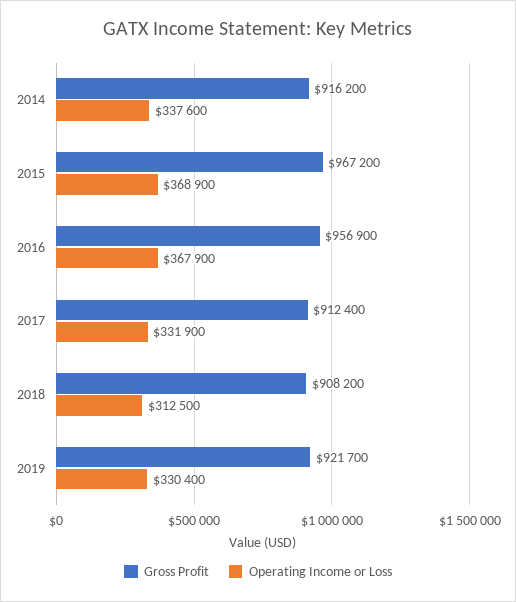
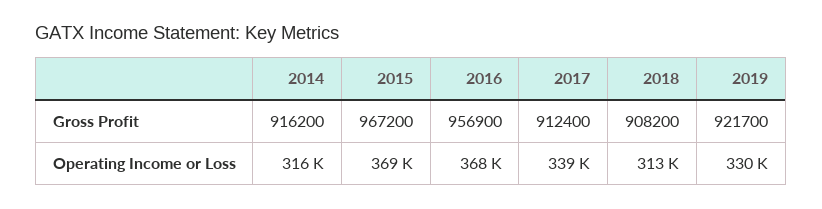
  {
    "Gross Profit": {
      "2014": 916200,
      "2015": 967200,
      "2016": 956900,
      "2017": 912400,
      "2018": 908200,
      "2019": 921700
    },
    "Operating Income or Loss": {
-     "2014": 337600,
+     "2014": 316000,
      "2015": 368900,
      "2016": 367900,
-     "2017": 331900,
+     "2017": 339000,
      "2018": 312500,
      "2019": 330400
    }
  }

